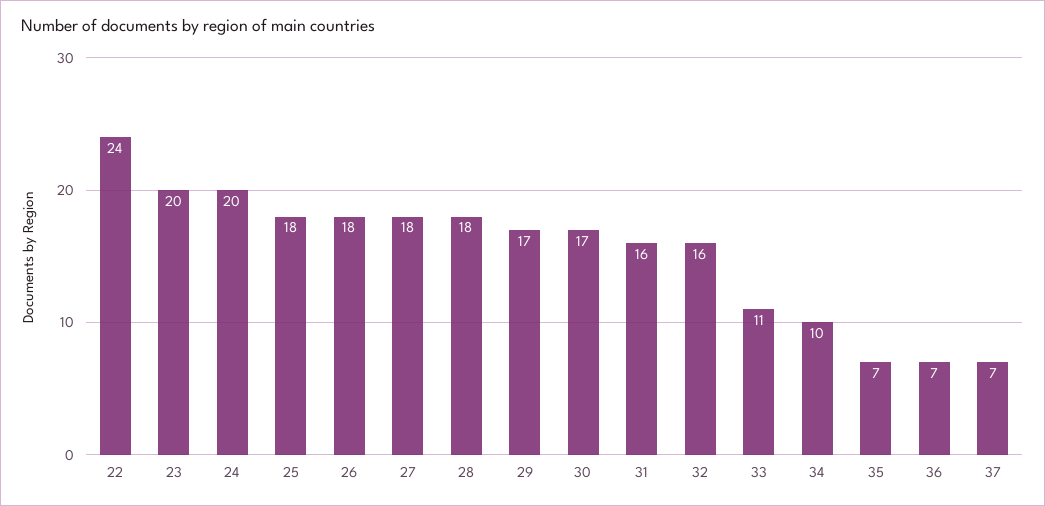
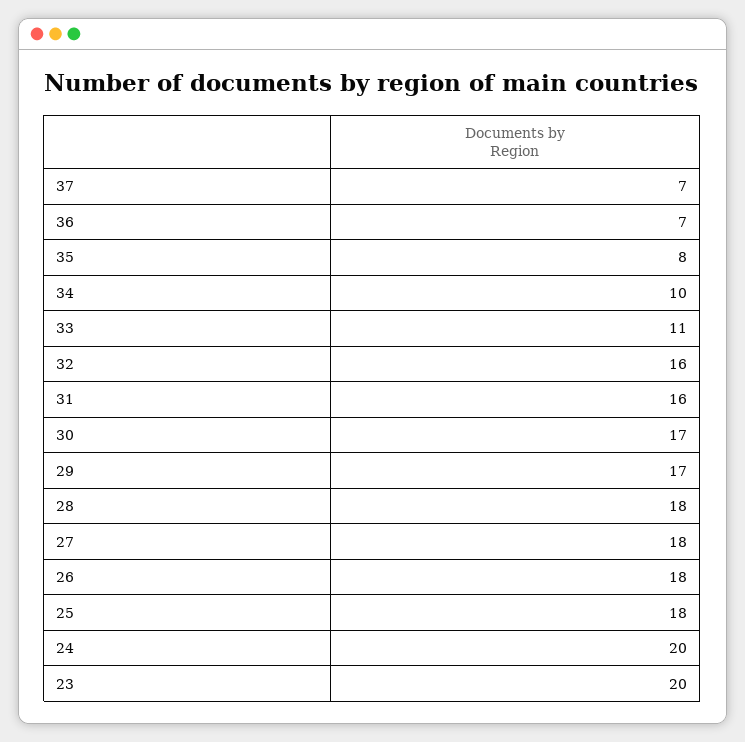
  {
-   "22": 24,
    "23": 20,
    "24": 20,
    "25": 18,
    "26": 18,
    "27": 18,
    "28": 18,
    "29": 17,
    "30": 17,
    "31": 16,
    "32": 16,
    "33": 11,
    "34": 10,
-   "35": 7,
+   "35": 8,
    "36": 7,
    "37": 7
  }

